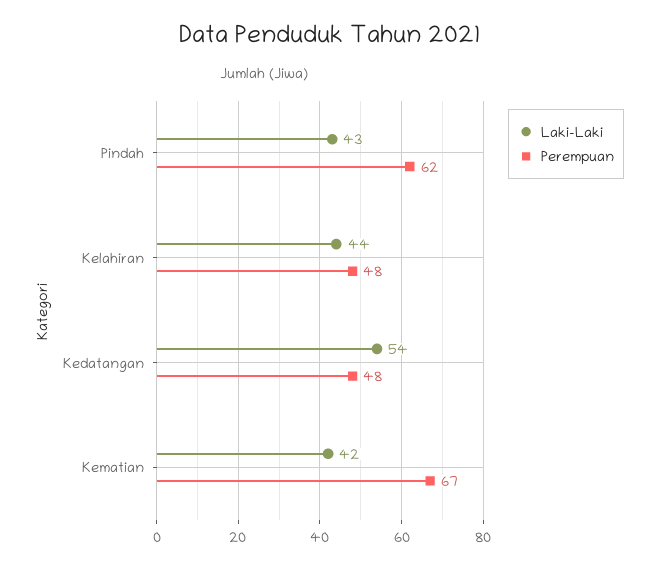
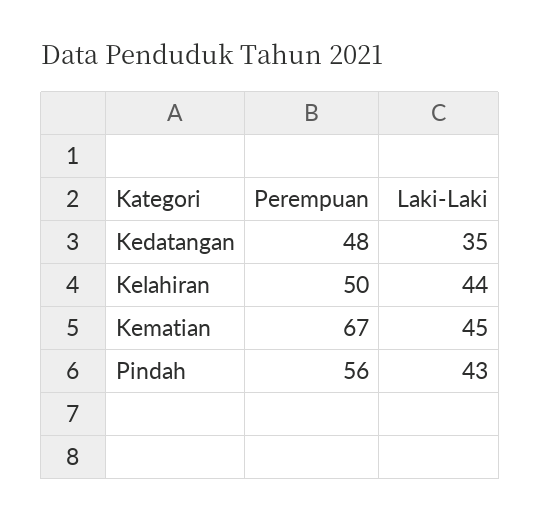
  {
    "Laki-Laki": {
      "Pindah": 43,
      "Kelahiran": 44,
-     "Kedatangan": 54,
+     "Kedatangan": 35,
-     "Kematian": 42
+     "Kematian": 45
    },
    "Perempuan": {
-     "Pindah": 62,
+     "Pindah": 56,
-     "Kelahiran": 48,
+     "Kelahiran": 50,
      "Kedatangan": 48,
      "Kematian": 67
    }
  }

